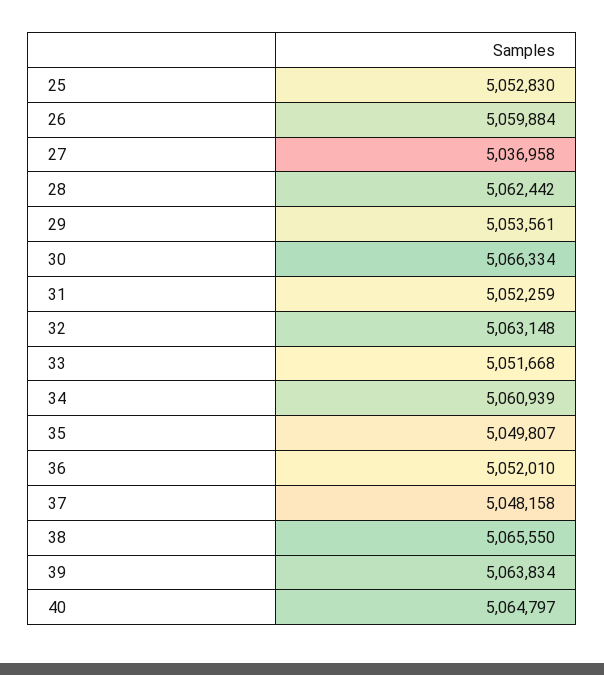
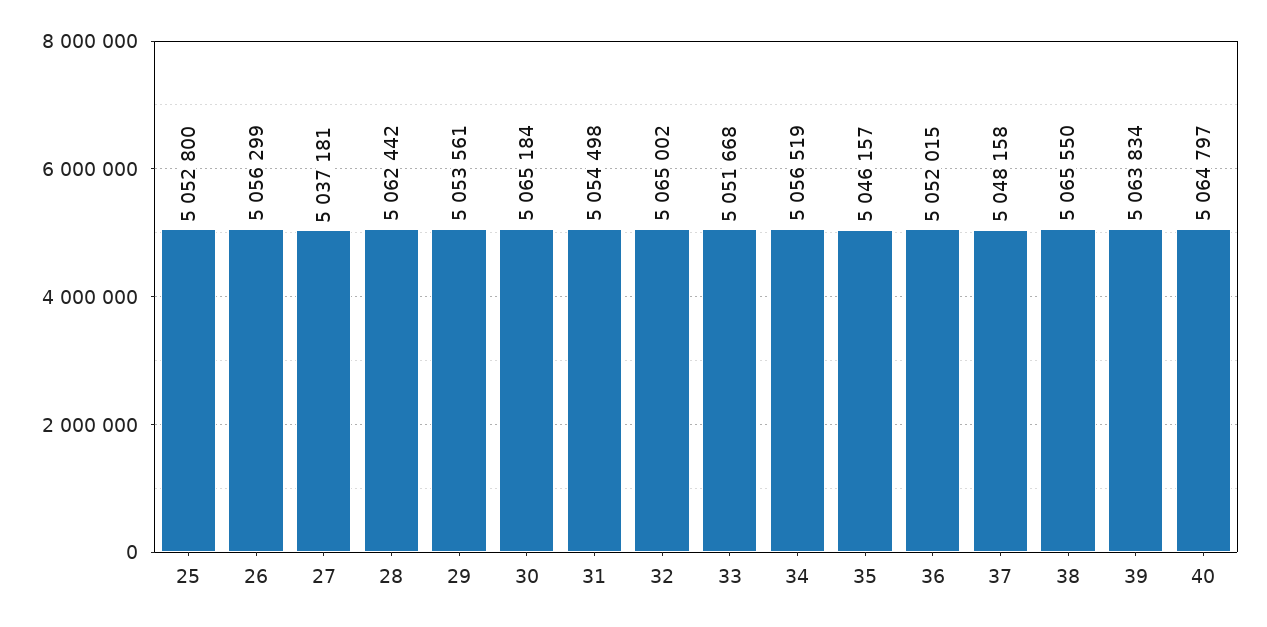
  {
-   "25": 5052830,
+   "25": 5052800,
-   "26": 5059884,
+   "26": 5056299,
-   "27": 5036958,
+   "27": 5037181,
    "28": 5062442,
    "29": 5053561,
-   "30": 5066334,
+   "30": 5065184,
-   "31": 5052259,
+   "31": 5054498,
-   "32": 5063148,
+   "32": 5065002,
    "33": 5051668,
-   "34": 5060939,
+   "34": 5056519,
-   "35": 5049807,
+   "35": 5046157,
-   "36": 5052010,
+   "36": 5052015,
    "37": 5048158,
    "38": 5065550,
    "39": 5063834,
    "40": 5064797
  }

